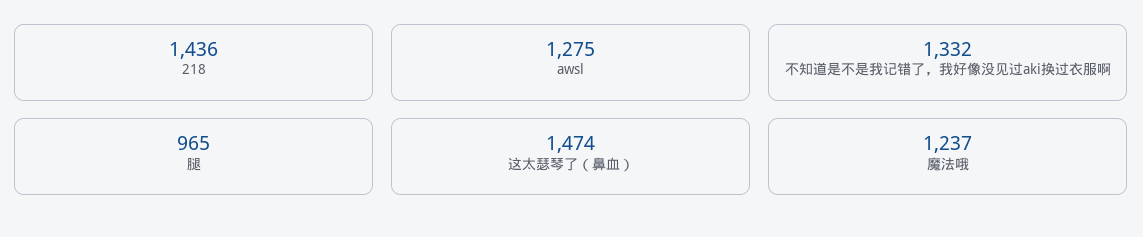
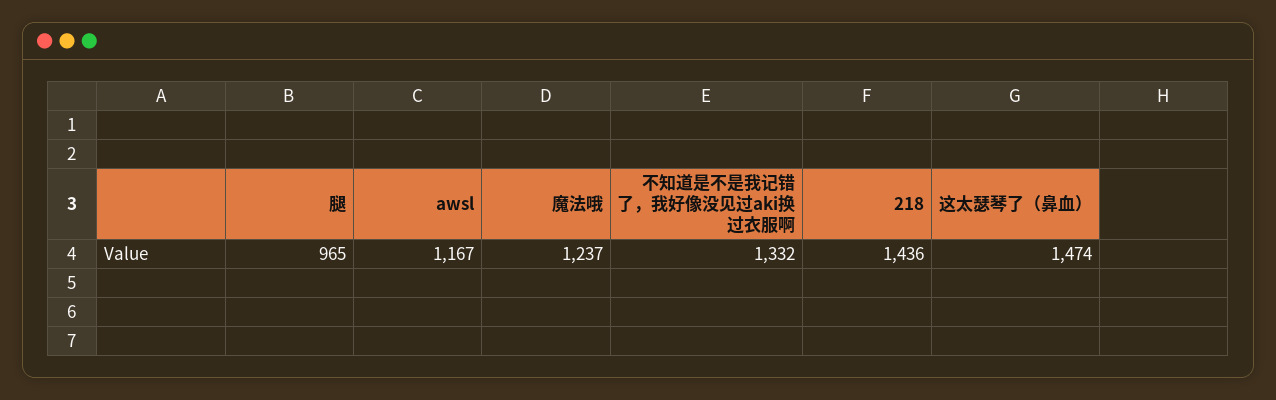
  {
    "218": 1436,
-   "awsl": 1275,
+   "awsl": 1167,
    "不知道是不是我记错了，我好像没见过aki换过衣服啊": 1332,
    "腿": 965,
    "这太瑟琴了（鼻血）": 1474,
    "魔法哦": 1237
  }

